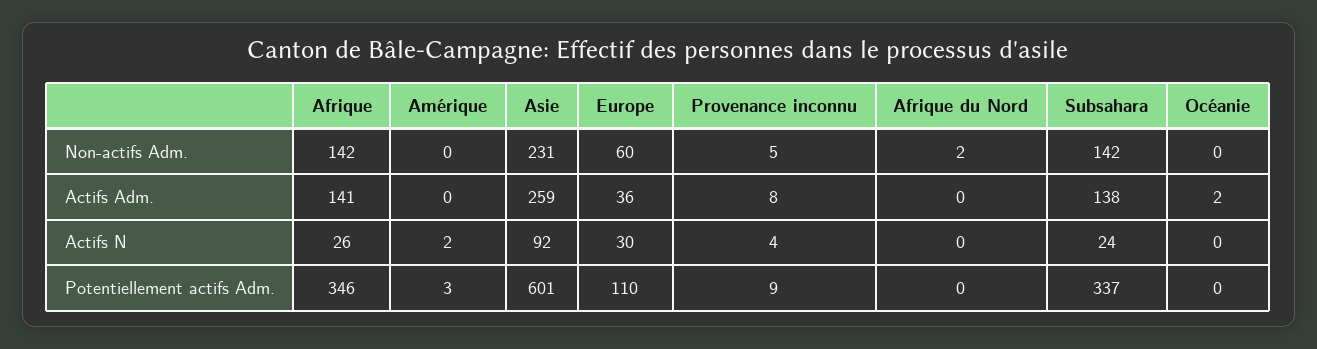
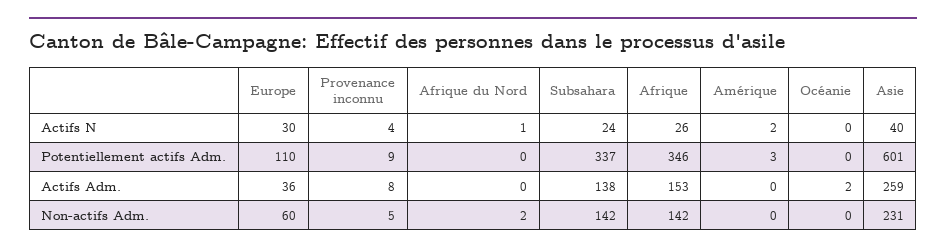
  {
    "Afrique": {
      "Non-actifs Adm.": 142,
-     "Actifs Adm.": 141,
+     "Actifs Adm.": 153,
      "Actifs N": 26,
      "Potentiellement actifs Adm.": 346
    },
    "Amérique": {
      "Non-actifs Adm.": 0,
      "Actifs Adm.": 0,
      "Actifs N": 2,
      "Potentiellement actifs Adm.": 3
    },
    "Asie": {
      "Non-actifs Adm.": 231,
      "Actifs Adm.": 259,
-     "Actifs N": 92,
+     "Actifs N": 40,
      "Potentiellement actifs Adm.": 601
    },
    "Europe": {
      "Non-actifs Adm.": 60,
      "Actifs Adm.": 36,
      "Actifs N": 30,
      "Potentiellement actifs Adm.": 110
    },
    "Provenance inconnu": {
      "Non-actifs Adm.": 5,
      "Actifs Adm.": 8,
      "Actifs N": 4,
      "Potentiellement actifs Adm.": 9
    },
    "Afrique du Nord": {
      "Non-actifs Adm.": 2,
      "Actifs Adm.": 0,
-     "Actifs N": 0,
+     "Actifs N": 1,
      "Potentiellement actifs Adm.": 0
    },
    "Subsahara": {
      "Non-actifs Adm.": 142,
      "Actifs Adm.": 138,
      "Actifs N": 24,
      "Potentiellement actifs Adm.": 337
    },
    "Océanie": {
      "Non-actifs Adm.": 0,
      "Actifs Adm.": 2,
      "Actifs N": 0,
      "Potentiellement actifs Adm.": 0
    }
  }

